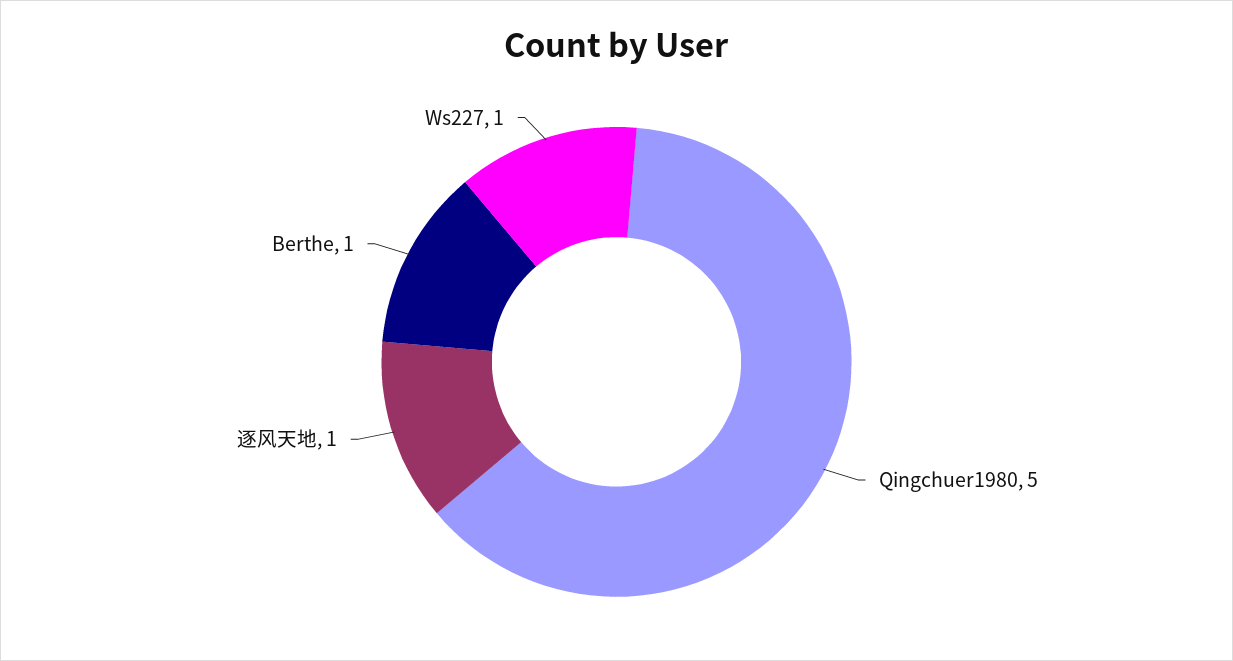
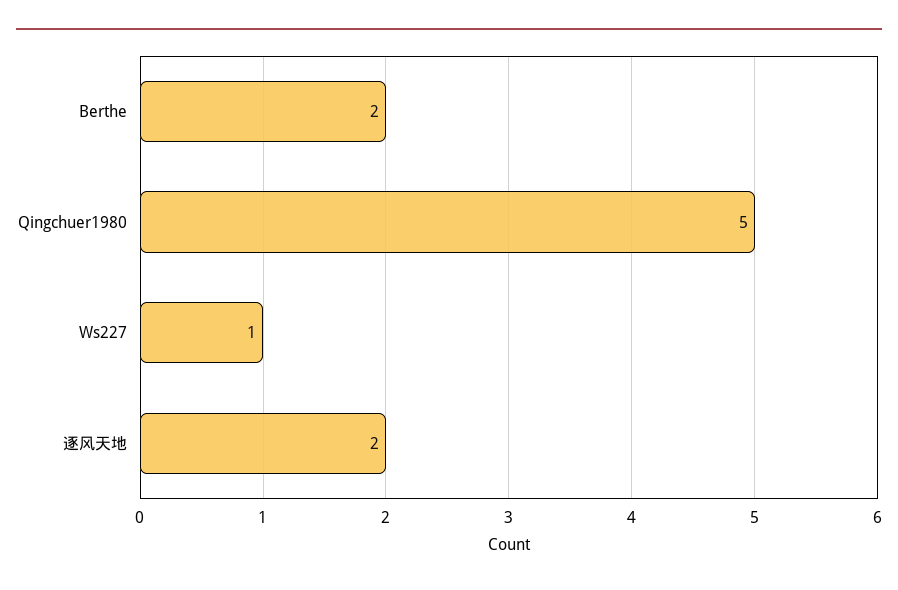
  {
    "Qingchuer1980": 5,
-   "逐风天地": 1,
+   "逐风天地": 2,
-   "Berthe": 1,
+   "Berthe": 2,
    "Ws227": 1
  }

